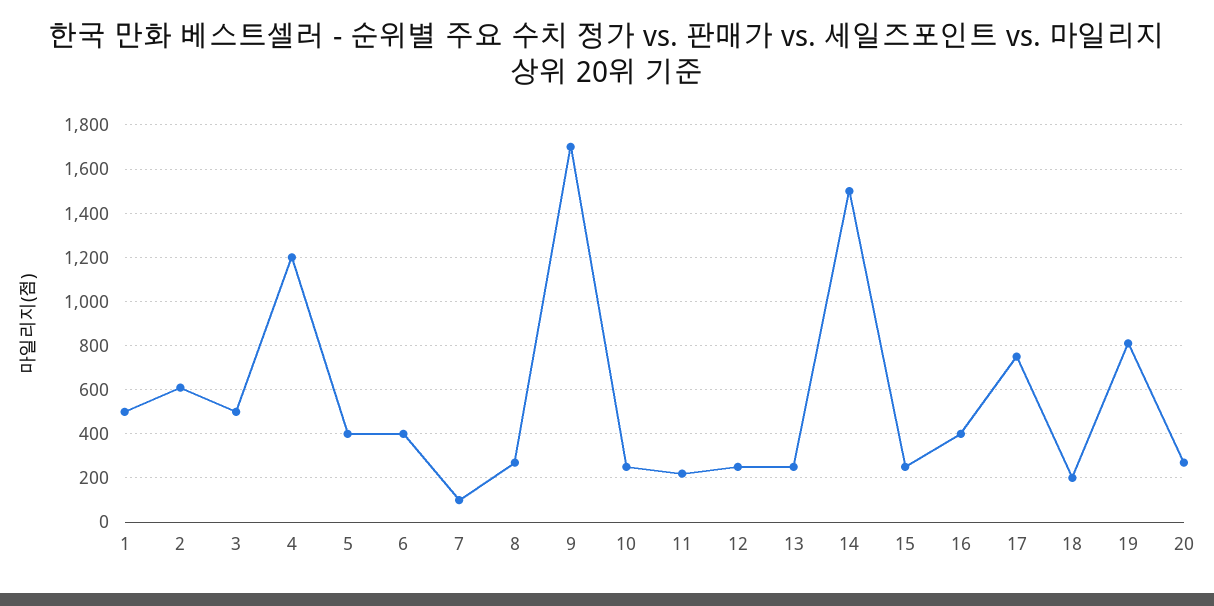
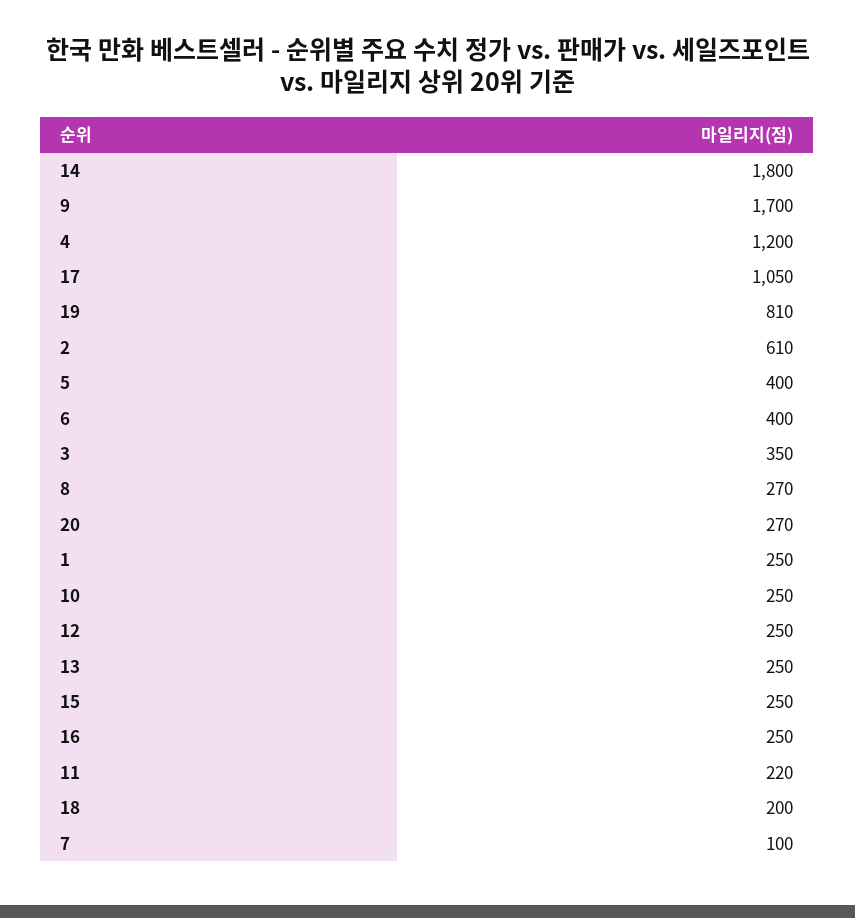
  {
-   "1": 500,
+   "1": 250,
    "2": 610,
-   "3": 500,
+   "3": 350,
    "4": 1200,
    "5": 400,
    "6": 400,
    "7": 100,
    "8": 270,
    "9": 1700,
    "10": 250,
    "11": 220,
    "12": 250,
    "13": 250,
-   "14": 1500,
+   "14": 1800,
    "15": 250,
-   "16": 400,
+   "16": 250,
-   "17": 750,
+   "17": 1050,
    "18": 200,
    "19": 810,
    "20": 270
  }

